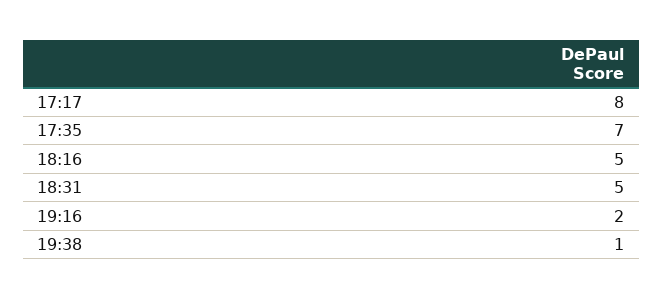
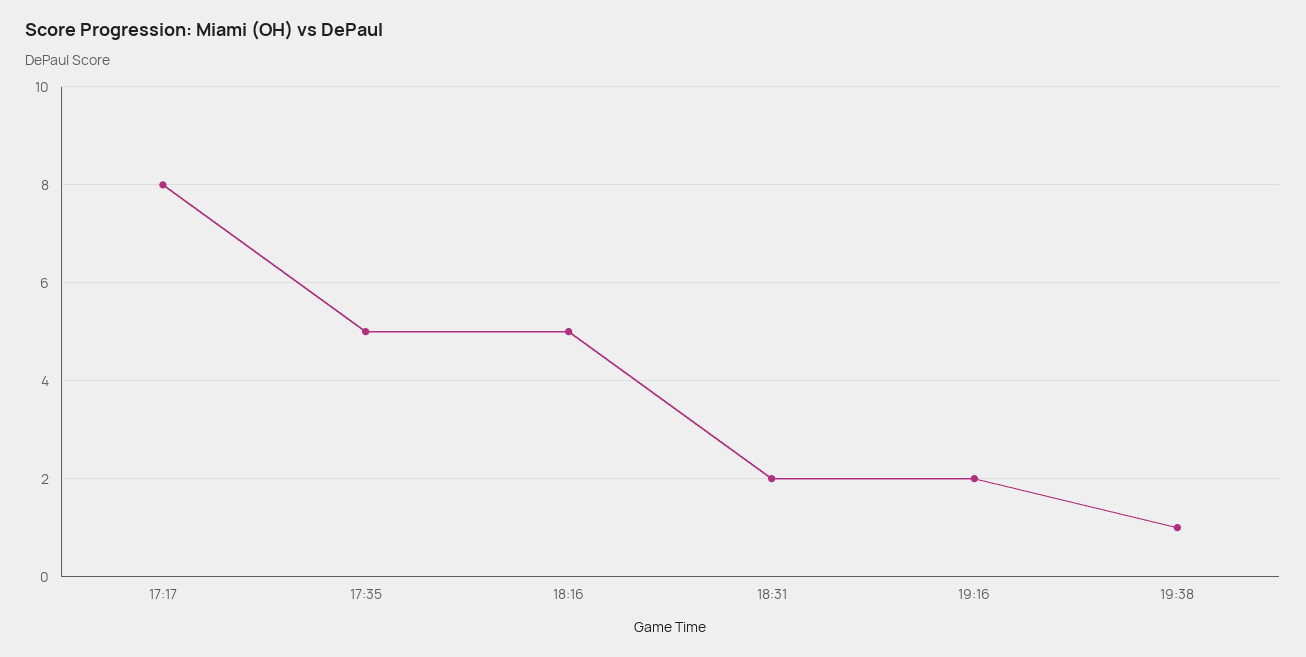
  {
    "17:17": 8,
-   "17:35": 7,
+   "17:35": 5,
    "18:16": 5,
-   "18:31": 5,
+   "18:31": 2,
    "19:16": 2,
    "19:38": 1
  }

